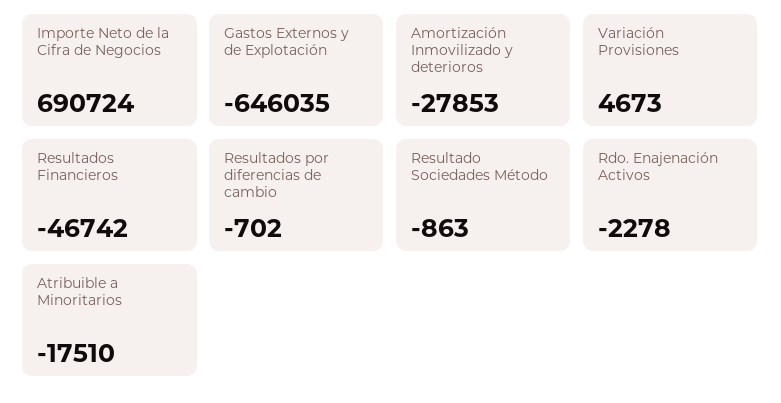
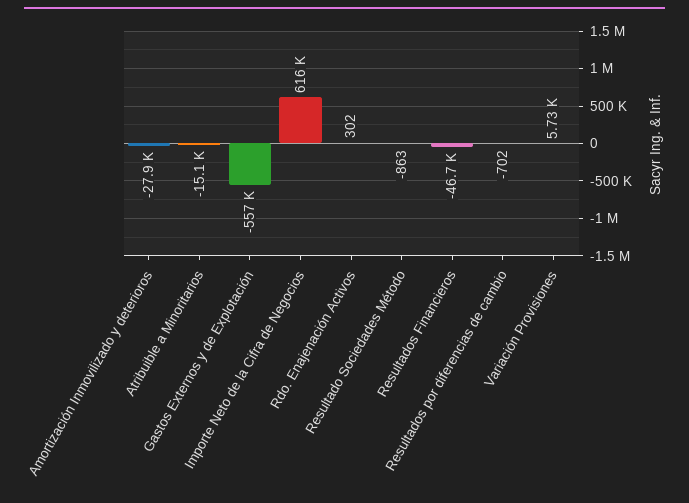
  {
-   "Importe Neto de la Cifra de Negocios": 690724,
+   "Importe Neto de la Cifra de Negocios": 616000,
-   "Gastos Externos y de Explotación": -646035,
+   "Gastos Externos y de Explotación": -557000,
    "Amortización Inmovilizado y deterioros": -27853,
-   "Variación Provisiones": 4673,
+   "Variación Provisiones": 5730,
    "Resultados Financieros": -46742,
    "Resultados por diferencias de cambio": -702,
    "Resultado Sociedades Método": -863,
-   "Rdo. Enajenación Activos": -2278,
+   "Rdo. Enajenación Activos": 302,
-   "Atribuible a Minoritarios": -17510
+   "Atribuible a Minoritarios": -15100
  }

